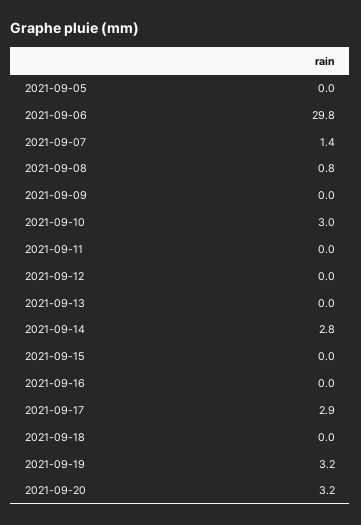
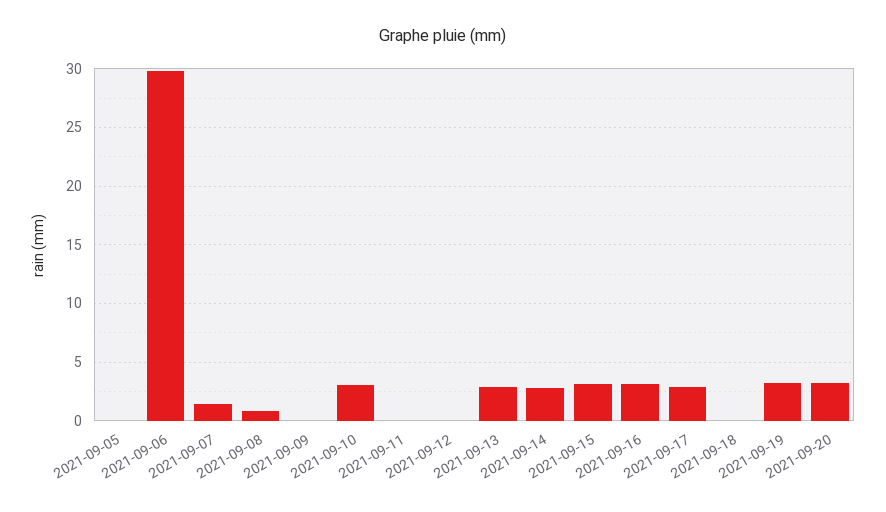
  {
    "2021-09-05": 0,
    "2021-09-06": 29.8,
    "2021-09-07": 1.4,
    "2021-09-08": 0.8,
    "2021-09-09": 0,
    "2021-09-10": 3,
    "2021-09-11": 0,
    "2021-09-12": 0,
-   "2021-09-13": 0,
+   "2021-09-13": 3,
    "2021-09-14": 2.8,
-   "2021-09-15": 0,
+   "2021-09-15": 3,
-   "2021-09-16": 0,
+   "2021-09-16": 3,
    "2021-09-17": 2.9,
    "2021-09-18": 0,
    "2021-09-19": 3.2,
    "2021-09-20": 3.2
  }

